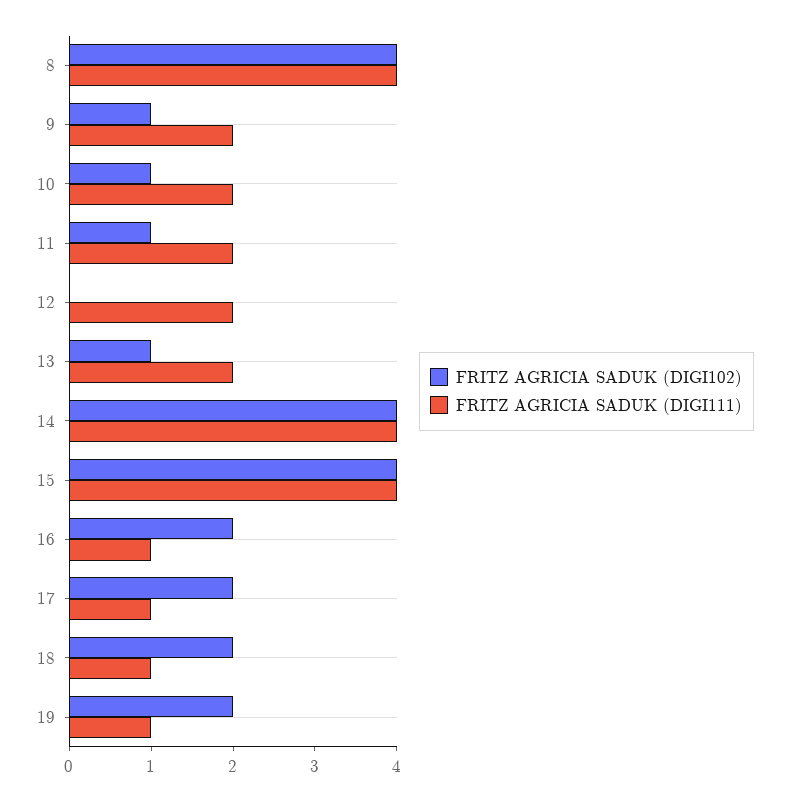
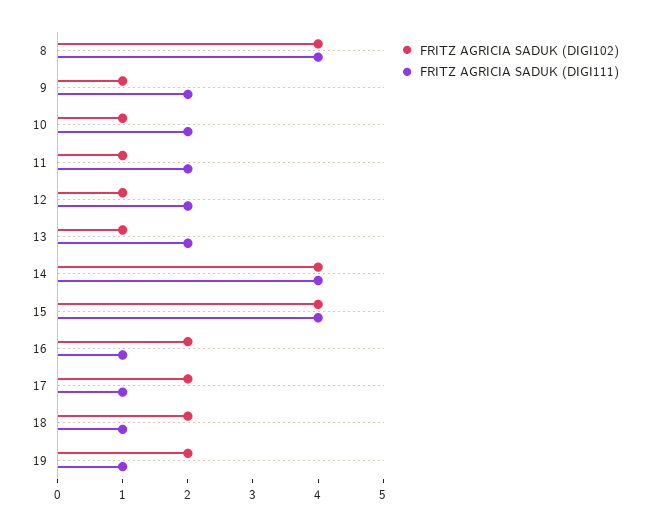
  {
    "FRITZ AGRICIA SADUK (DIGI102)": {
      "8": 4,
      "9": 1,
      "10": 1,
      "11": 1,
-     "12": 0,
+     "12": 1,
      "13": 1,
      "14": 4,
      "15": 4,
      "16": 2,
      "17": 2,
      "18": 2,
      "19": 2
    },
    "FRITZ AGRICIA SADUK (DIGI111)": {
      "8": 4,
      "9": 2,
      "10": 2,
      "11": 2,
      "12": 2,
      "13": 2,
      "14": 4,
      "15": 4,
      "16": 1,
      "17": 1,
      "18": 1,
      "19": 1
    }
  }

